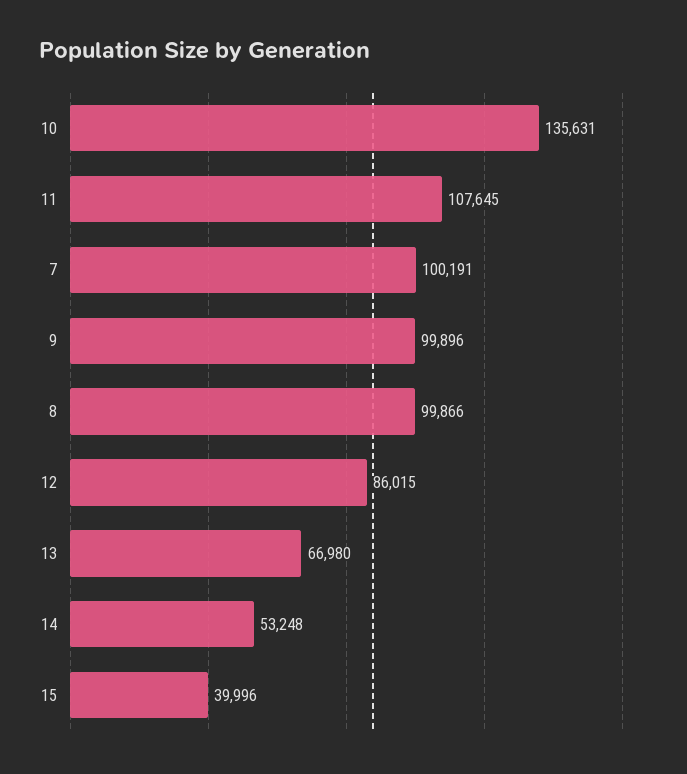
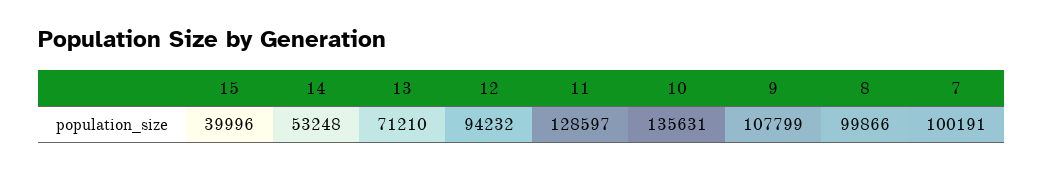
  {
    "10": 135631,
-   "11": 107645,
+   "11": 128597,
    "7": 100191,
-   "9": 99896,
+   "9": 107799,
    "8": 99866,
-   "12": 86015,
+   "12": 94232,
-   "13": 66980,
+   "13": 71210,
    "14": 53248,
    "15": 39996
  }

